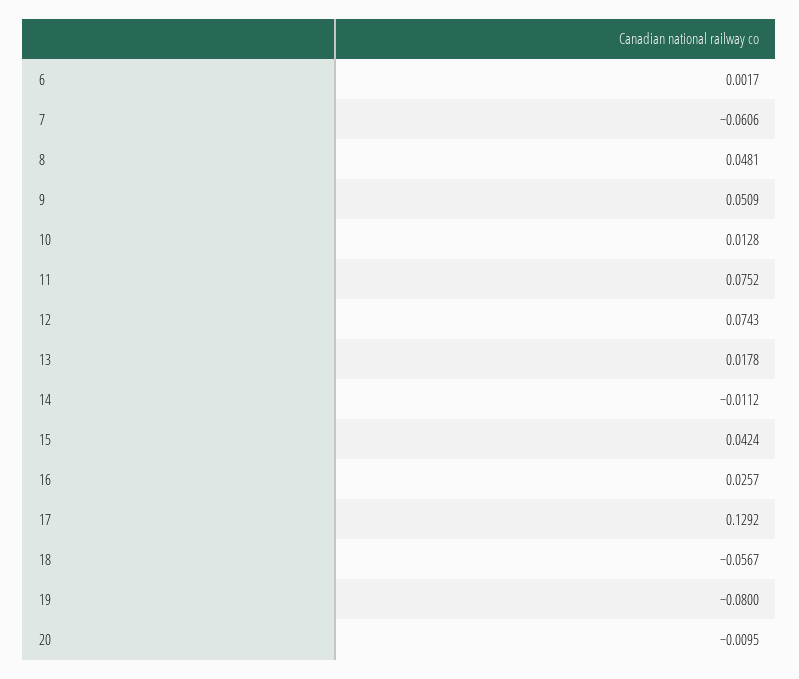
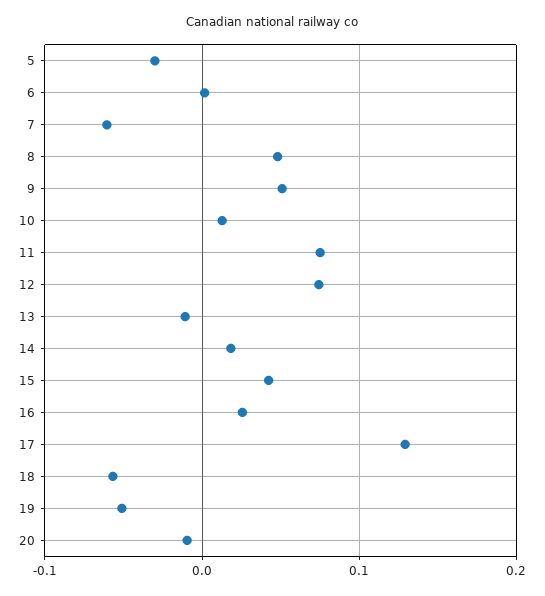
  {
    "6": 0.0017,
    "7": -0.0606,
    "8": 0.0481,
    "9": 0.0509,
    "10": 0.0128,
    "11": 0.0752,
    "12": 0.0743,
-   "13": 0.0178,
+   "13": -0.01,
-   "14": -0.0112,
+   "14": 0.02,
    "15": 0.0424,
    "16": 0.0257,
    "17": 0.1292,
    "18": -0.0567,
-   "19": -0.08,
+   "19": -0.05,
-   "20": -0.0095
+   "20": -0.0095,
+   "5": -0.03
  }

